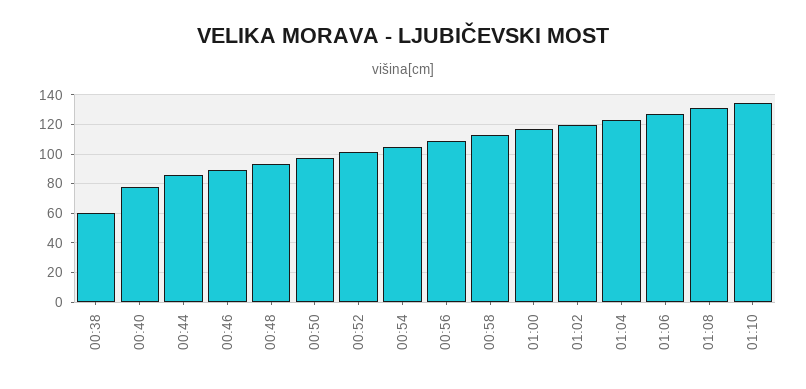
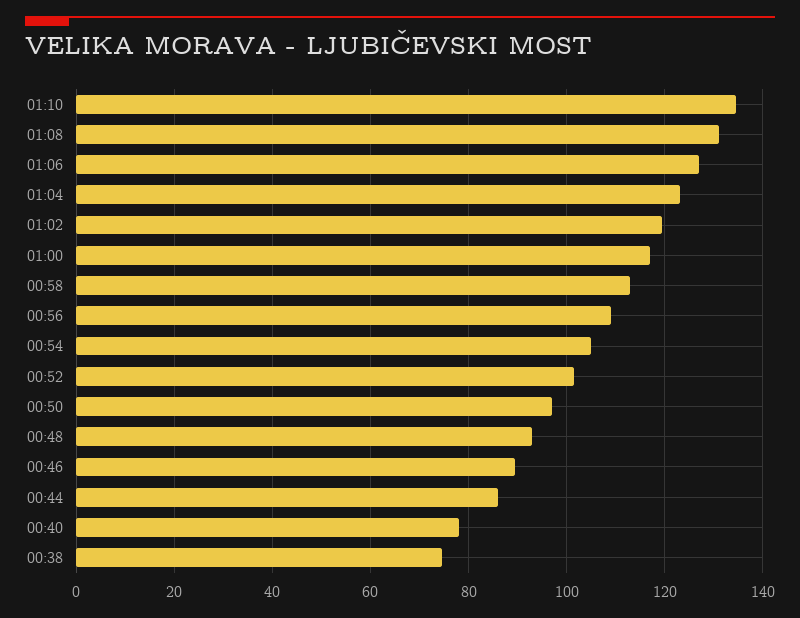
  {
-   "00:38": 60,
+   "00:38": 74,
    "00:40": 78,
    "00:44": 86,
    "00:46": 90,
    "00:48": 94,
    "00:50": 98,
    "00:52": 102,
    "00:54": 106,
    "00:56": 110,
    "00:58": 114,
    "01:00": 118,
    "01:02": 120,
    "01:04": 124,
    "01:06": 128,
    "01:08": 132,
    "01:10": 134
  }

